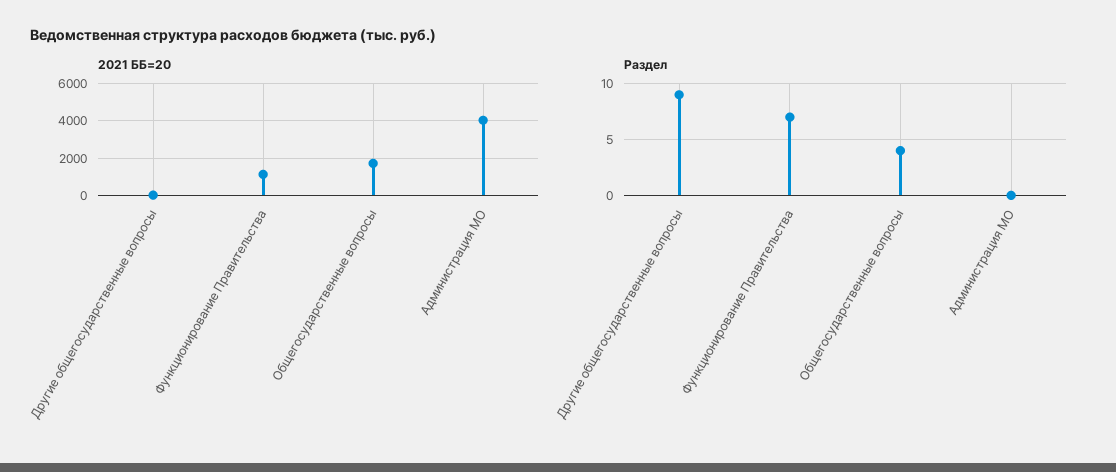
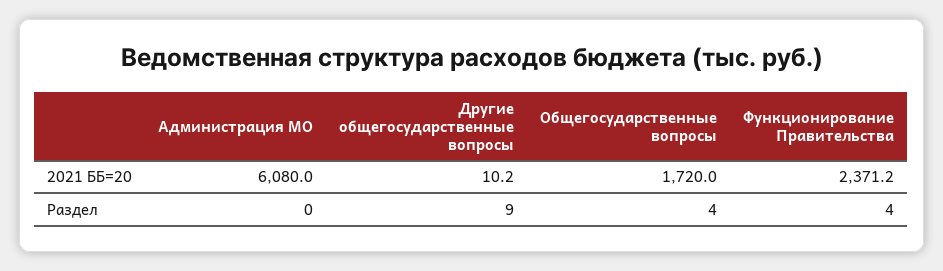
  {
    "2021 ББ=20": {
      "Другие общегосударственные вопросы": 10.2,
-     "Функционирование Правительства": 1000,
+     "Функционирование Правительства": 2371.2,
      "Общегосударственные вопросы": 1720,
-     "Администрация МО": 4000
+     "Администрация МО": 6080
    },
    "Раздел": {
      "Другие общегосударственные вопросы": 9,
-     "Функционирование Правительства": 7,
+     "Функционирование Правительства": 4,
      "Общегосударственные вопросы": 4,
      "Администрация МО": 0
    }
  }

